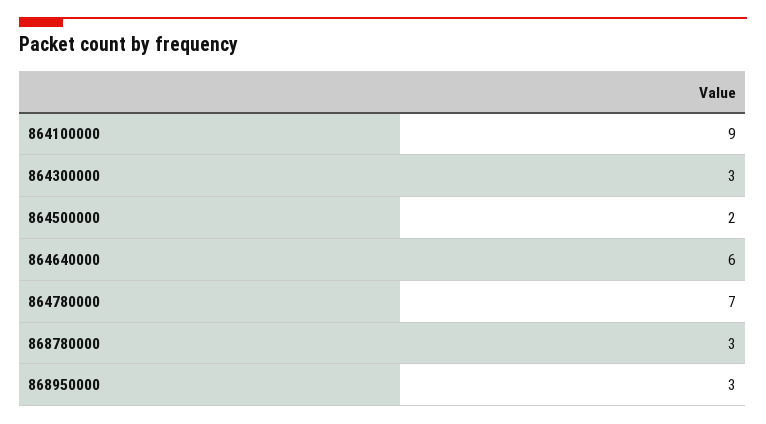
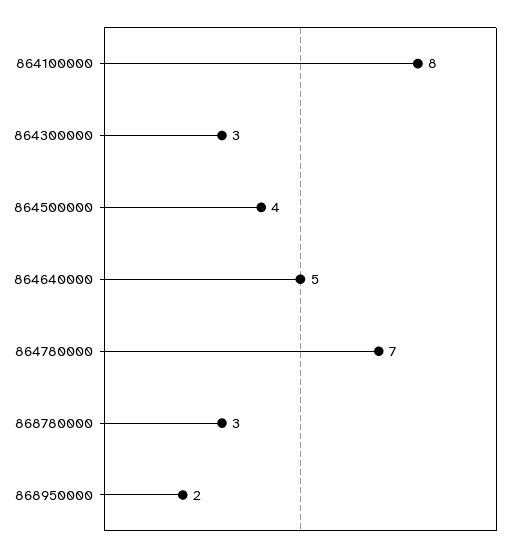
  {
-   "864100000": 9,
+   "864100000": 8,
    "864300000": 3,
-   "864500000": 2,
+   "864500000": 4,
-   "864640000": 6,
+   "864640000": 5,
    "864780000": 7,
    "868780000": 3,
-   "868950000": 3
+   "868950000": 2
  }

